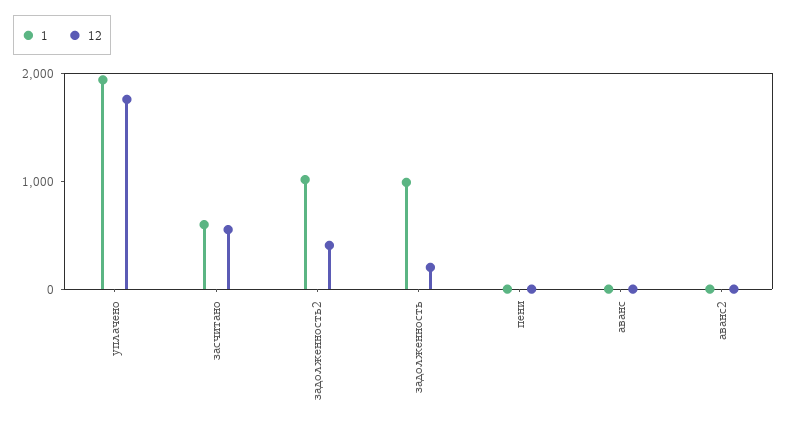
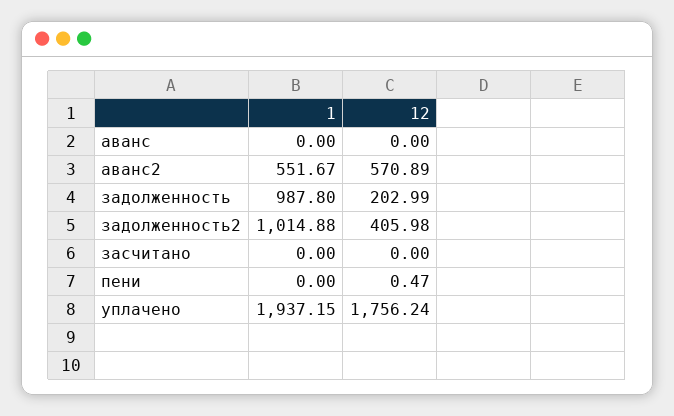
  {
    "1": {
      "уплачено": 1937.15,
-     "засчитано": 600,
+     "засчитано": 0,
      "задолженность2": 1014.88,
      "задолженность": 987.8,
      "пени": 0,
      "аванс": 0,
-     "аванс2": 0
+     "аванс2": 551.67
    },
    "12": {
      "уплачено": 1756.24,
-     "засчитано": 600,
+     "засчитано": 0,
      "задолженность2": 405.98,
      "задолженность": 202.99,
      "пени": 0.47,
      "аванс": 0,
-     "аванс2": 0
+     "аванс2": 570.89
    }
  }

